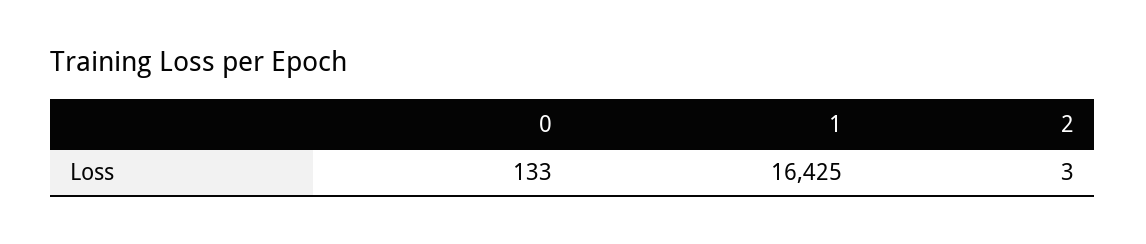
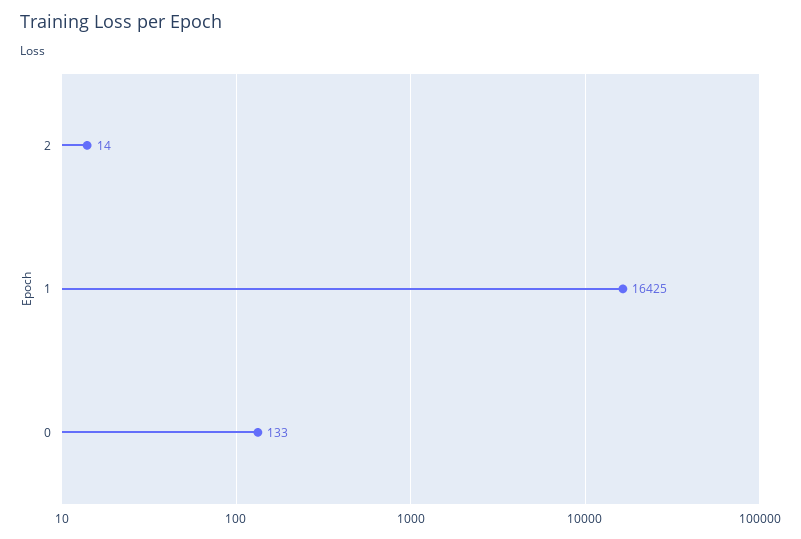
  {
    "0": 133,
    "1": 16425,
-   "2": 3
+   "2": 14
  }

